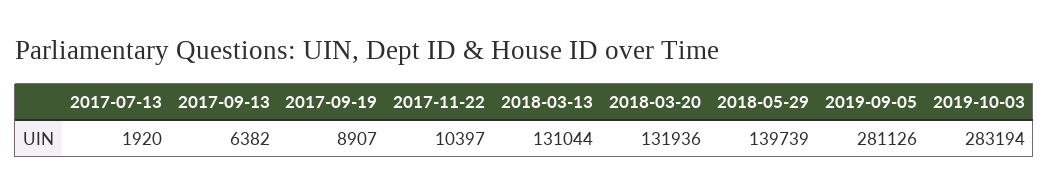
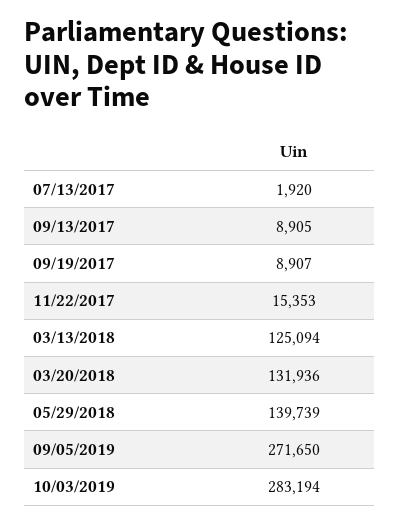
  {
    "2017-07-13": 1920,
-   "2017-09-13": 6382,
+   "2017-09-13": 8905,
    "2017-09-19": 8907,
-   "2017-11-22": 10397,
+   "2017-11-22": 15353,
-   "2018-03-13": 131044,
+   "2018-03-13": 125094,
    "2018-03-20": 131936,
    "2018-05-29": 139739,
-   "2019-09-05": 281126,
+   "2019-09-05": 271650,
    "2019-10-03": 283194
  }

